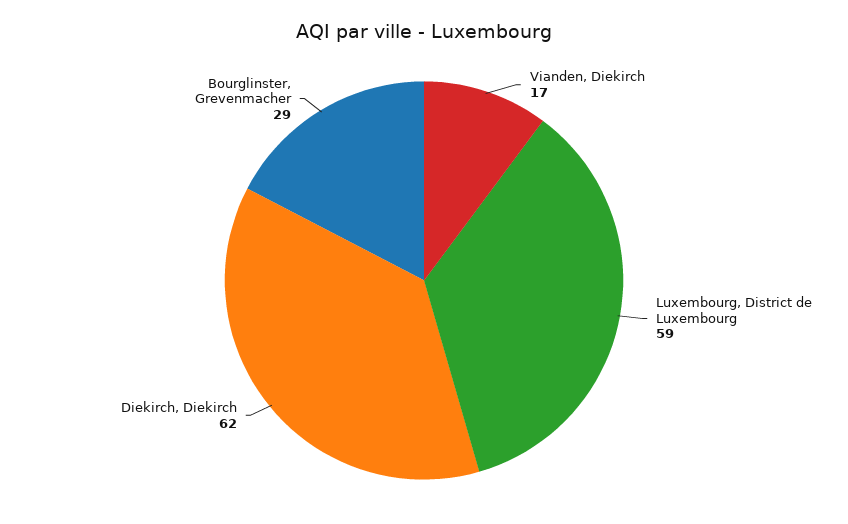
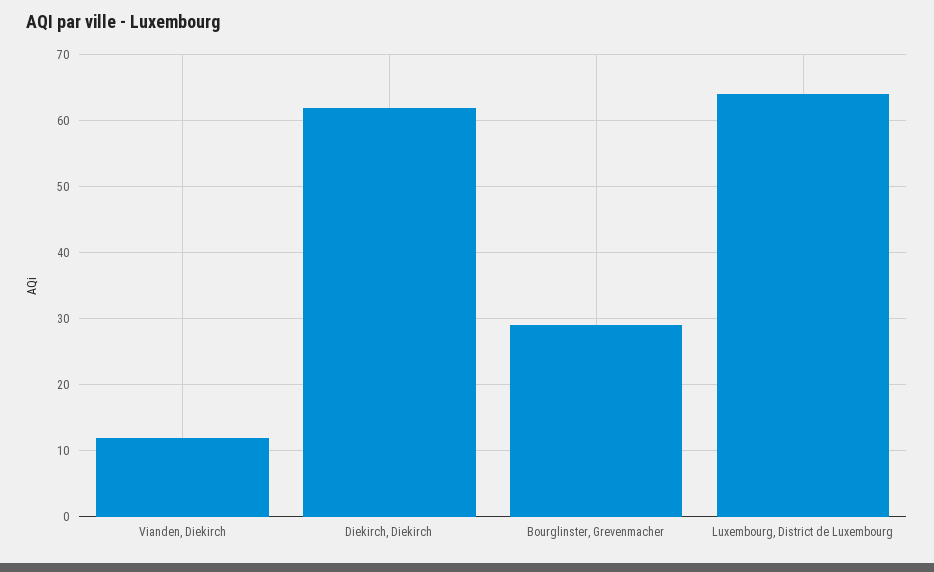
  {
-   "Vianden, Diekirch": 17,
+   "Vianden, Diekirch": 12,
-   "Luxembourg, District de Luxembourg": 59,
+   "Luxembourg, District de Luxembourg": 64,
    "Diekirch, Diekirch": 62,
    "Bourglinster, Grevenmacher": 29
  }

